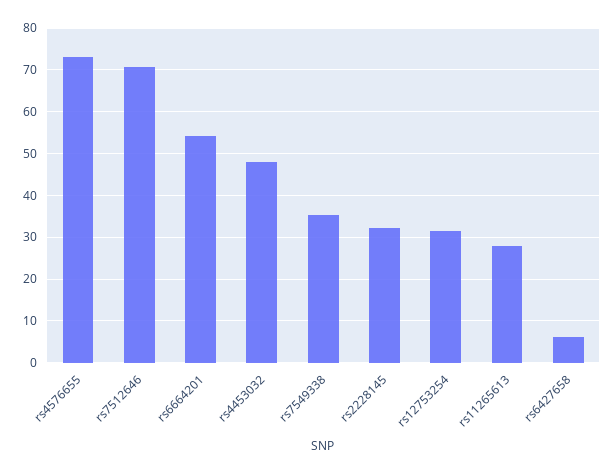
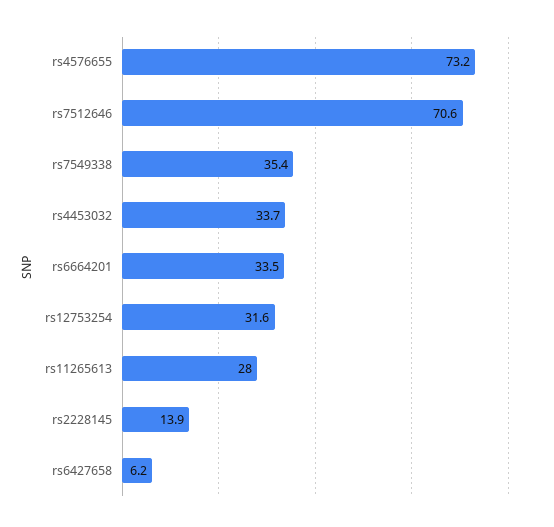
  {
    "rs4576655": 73.2,
    "rs7512646": 70.6,
-   "rs6664201": 54,
+   "rs6664201": 33.5,
-   "rs4453032": 48,
+   "rs4453032": 33.7,
    "rs7549338": 35.4,
-   "rs2228145": 32,
+   "rs2228145": 13.9,
    "rs12753254": 31.6,
    "rs11265613": 28,
    "rs6427658": 6.2
  }

